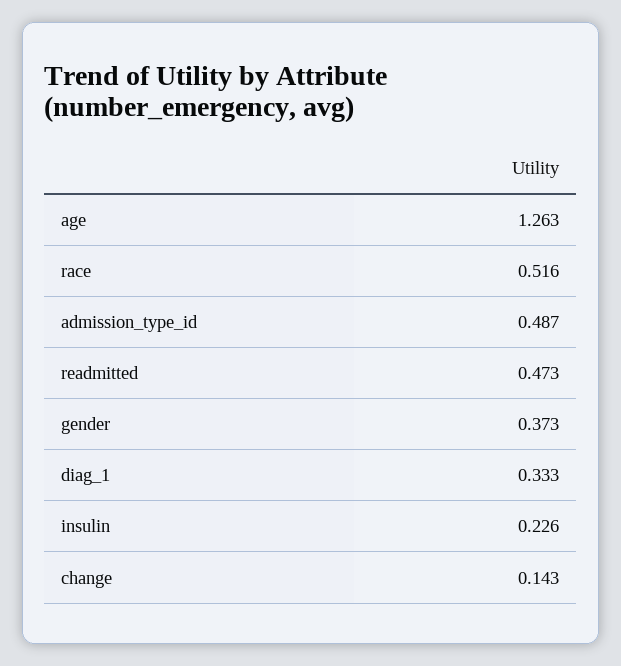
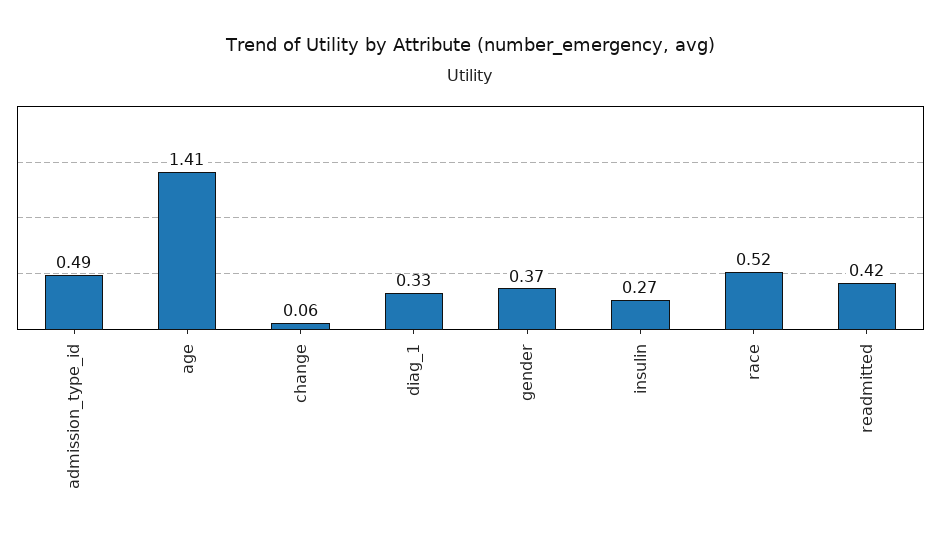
  {
-   "age": 1.263,
+   "age": 1.41,
    "race": 0.516,
    "admission_type_id": 0.487,
-   "readmitted": 0.473,
+   "readmitted": 0.42,
    "gender": 0.373,
    "diag_1": 0.333,
-   "insulin": 0.226,
+   "insulin": 0.27,
-   "change": 0.143
+   "change": 0.06
  }

